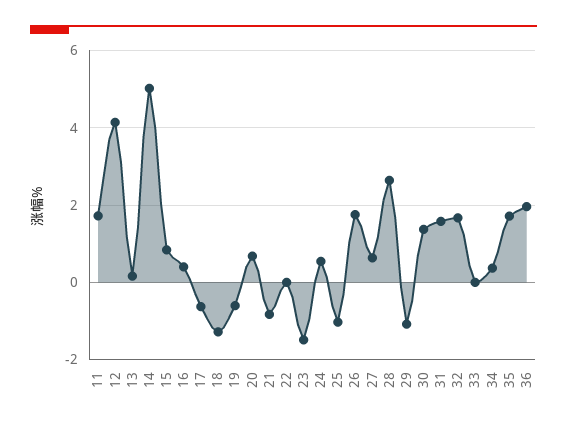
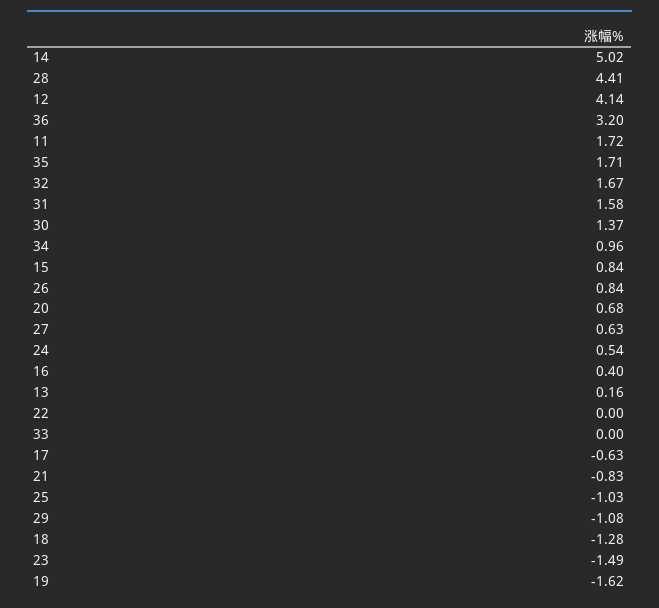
  {
    "11": 1.72,
    "12": 4.14,
    "13": 0.16,
    "14": 5.02,
    "15": 0.84,
    "16": 0.4,
    "17": -0.63,
    "18": -1.28,
-   "19": -0.6,
+   "19": -1.62,
    "20": 0.68,
    "21": -0.83,
    "22": 0,
    "23": -1.49,
    "24": 0.54,
    "25": -1.03,
-   "26": 1.8,
+   "26": 0.84,
    "27": 0.63,
-   "28": 2.6,
+   "28": 4.41,
    "29": -1.08,
    "30": 1.37,
    "31": 1.58,
    "32": 1.67,
    "33": 0,
-   "34": 0.4,
+   "34": 0.96,
    "35": 1.71,
-   "36": 2
+   "36": 3.2
  }

